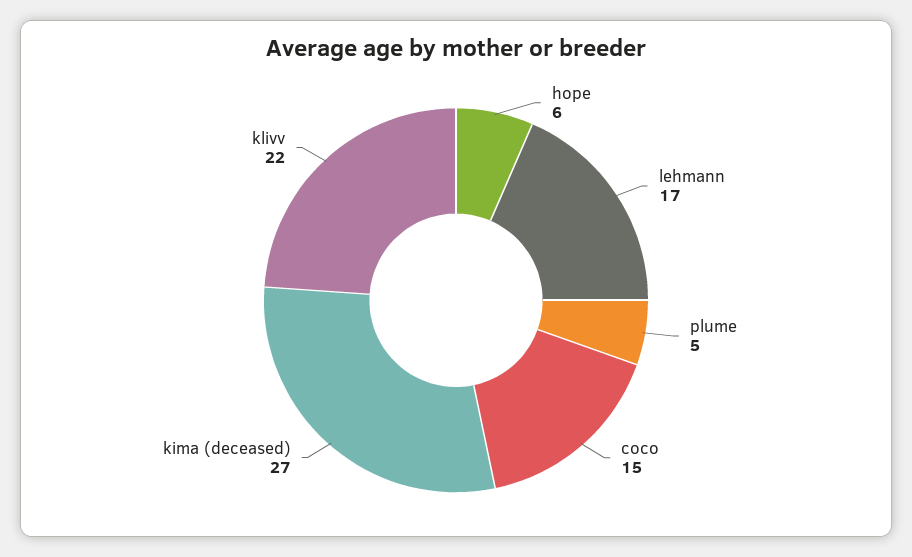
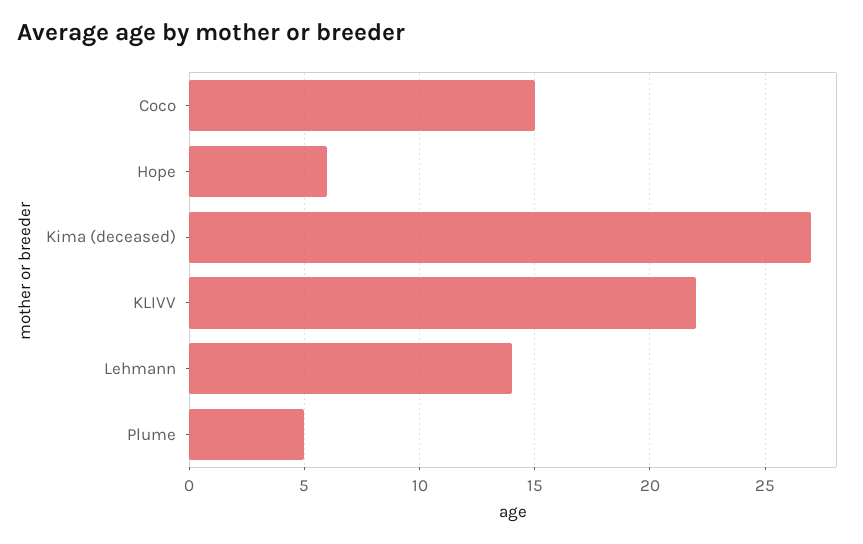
  {
    "hope": 6,
-   "lehmann": 17,
+   "lehmann": 14,
    "plume": 5,
    "coco": 15,
    "kima (deceased)": 27,
    "klivv": 22
  }

